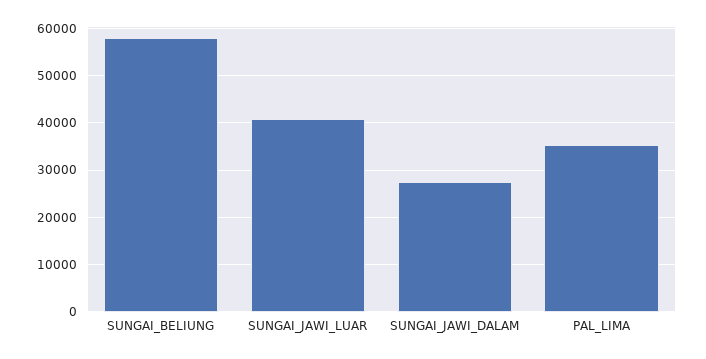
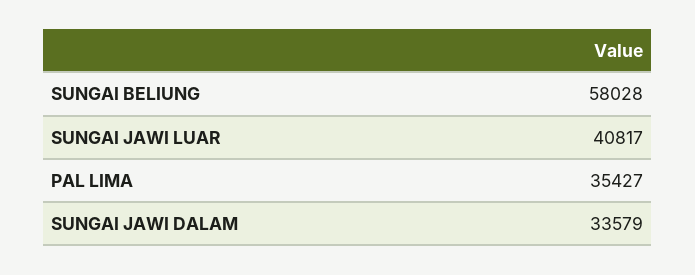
  {
    "SUNGAI_BELIUNG": 58028,
    "SUNGAI_JAWI_LUAR": 40817,
-   "SUNGAI_JAWI_DALAM": 28000,
+   "SUNGAI_JAWI_DALAM": 33579,
    "PAL_LIMA": 35427
  }

